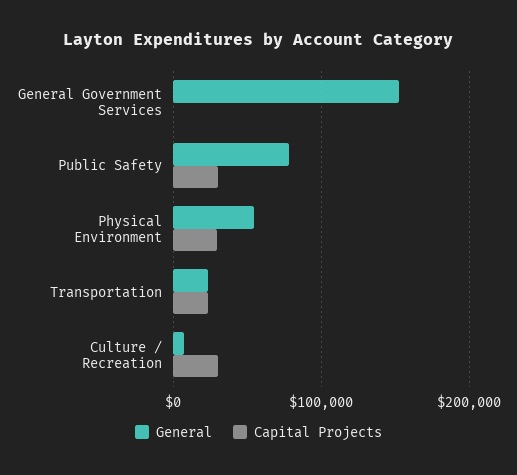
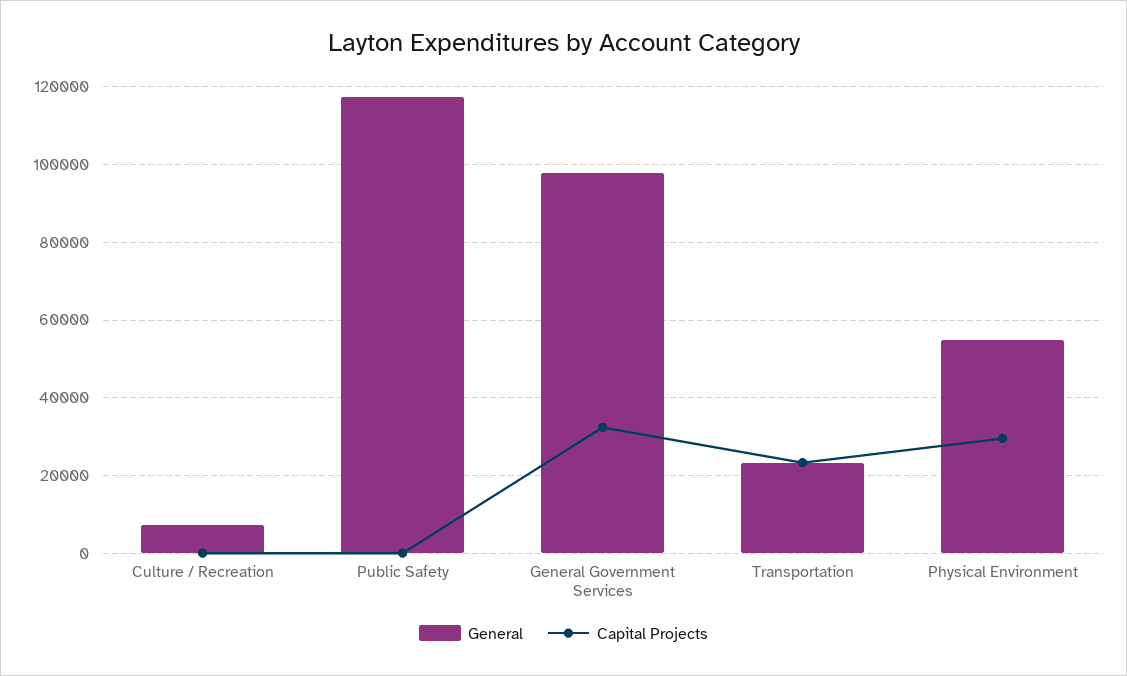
  {
    "General": {
-     "General Government Services": 150000,
+     "General Government Services": 98000,
-     "Public Safety": 80000,
+     "Public Safety": 118000,
      "Physical Environment": 54000,
      "Transportation": 24000,
      "Culture / Recreation": 8000
    },
    "Capital Projects": {
-     "General Government Services": 0,
+     "General Government Services": 32000,
-     "Public Safety": 30000,
+     "Public Safety": 0,
      "Physical Environment": 30000,
      "Transportation": 24000,
-     "Culture / Recreation": 30000
+     "Culture / Recreation": 0
    }
  }

